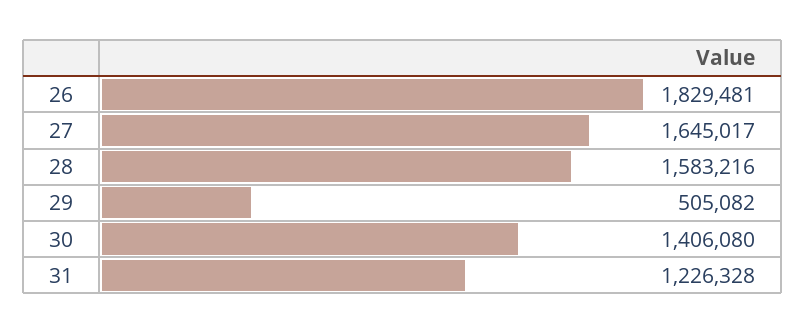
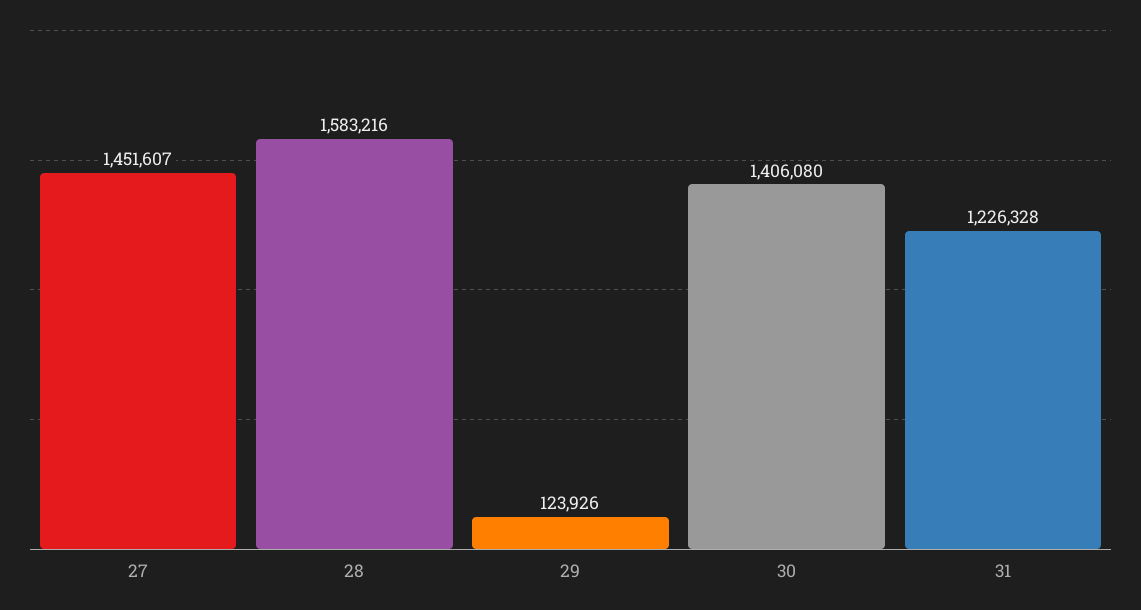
  {
-   "26": 1829481,
-   "27": 1645017,
+   "27": 1451607,
    "28": 1583216,
-   "29": 505082,
+   "29": 123926,
    "30": 1406080,
    "31": 1226328
  }

